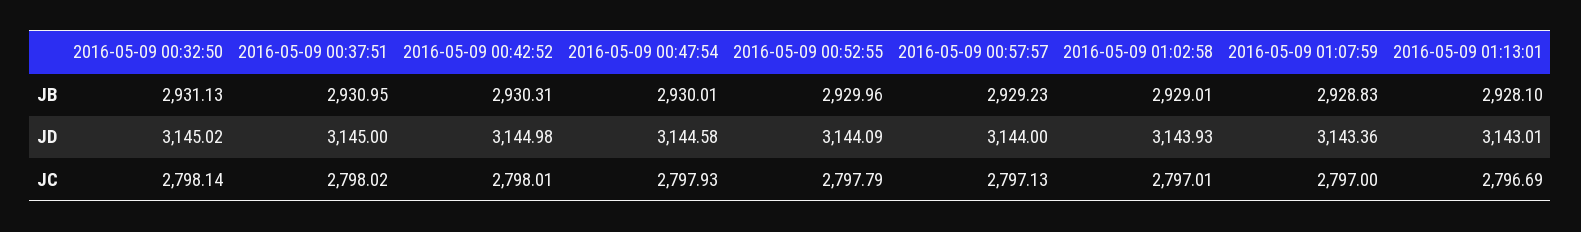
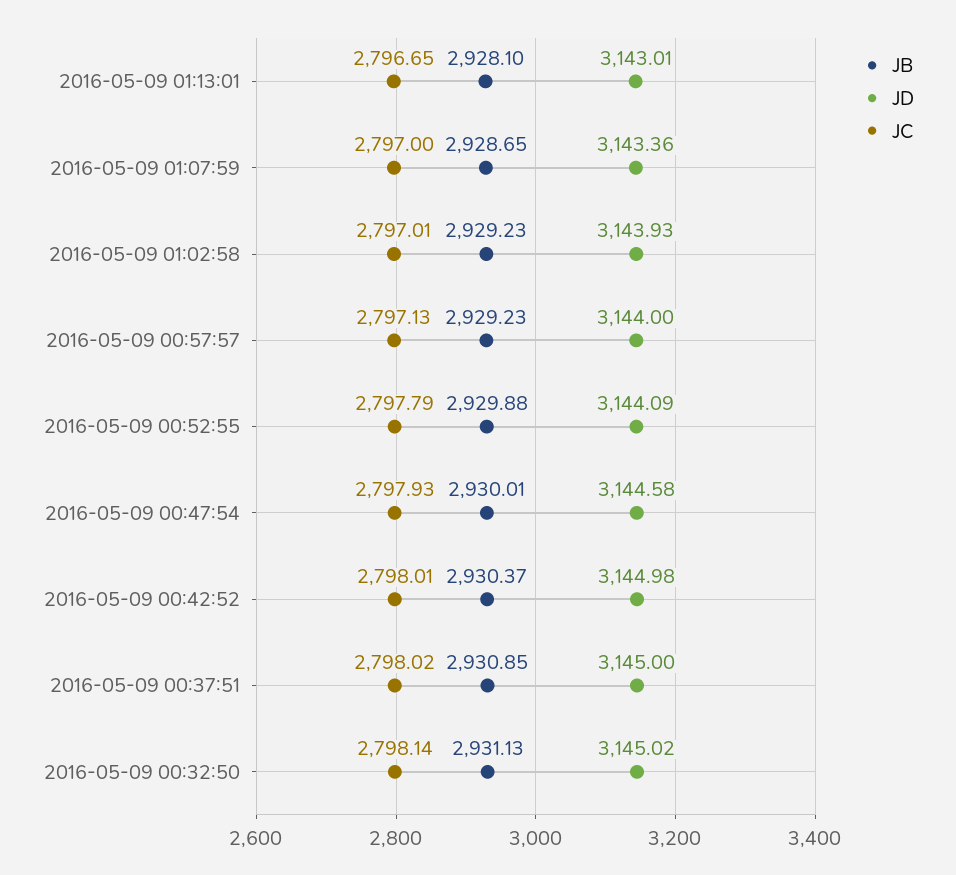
  {
    "JB": {
      "2016-05-09 00:32:50": 2931.13,
-     "2016-05-09 00:37:51": 2930.95,
+     "2016-05-09 00:37:51": 2930.85,
-     "2016-05-09 00:42:52": 2930.31,
+     "2016-05-09 00:42:52": 2930.37,
      "2016-05-09 00:47:54": 2930.01,
-     "2016-05-09 00:52:55": 2929.96,
+     "2016-05-09 00:52:55": 2929.88,
      "2016-05-09 00:57:57": 2929.23,
-     "2016-05-09 01:02:58": 2929.01,
+     "2016-05-09 01:02:58": 2929.23,
-     "2016-05-09 01:07:59": 2928.83,
+     "2016-05-09 01:07:59": 2928.65,
      "2016-05-09 01:13:01": 2928.1
    },
    "JD": {
      "2016-05-09 00:32:50": 3145.02,
      "2016-05-09 00:37:51": 3145,
      "2016-05-09 00:42:52": 3144.98,
      "2016-05-09 00:47:54": 3144.58,
      "2016-05-09 00:52:55": 3144.09,
      "2016-05-09 00:57:57": 3144,
      "2016-05-09 01:02:58": 3143.93,
      "2016-05-09 01:07:59": 3143.36,
      "2016-05-09 01:13:01": 3143.01
    },
    "JC": {
      "2016-05-09 00:32:50": 2798.14,
      "2016-05-09 00:37:51": 2798.02,
      "2016-05-09 00:42:52": 2798.01,
      "2016-05-09 00:47:54": 2797.93,
      "2016-05-09 00:52:55": 2797.79,
      "2016-05-09 00:57:57": 2797.13,
      "2016-05-09 01:02:58": 2797.01,
      "2016-05-09 01:07:59": 2797,
-     "2016-05-09 01:13:01": 2796.69
+     "2016-05-09 01:13:01": 2796.65
    }
  }

